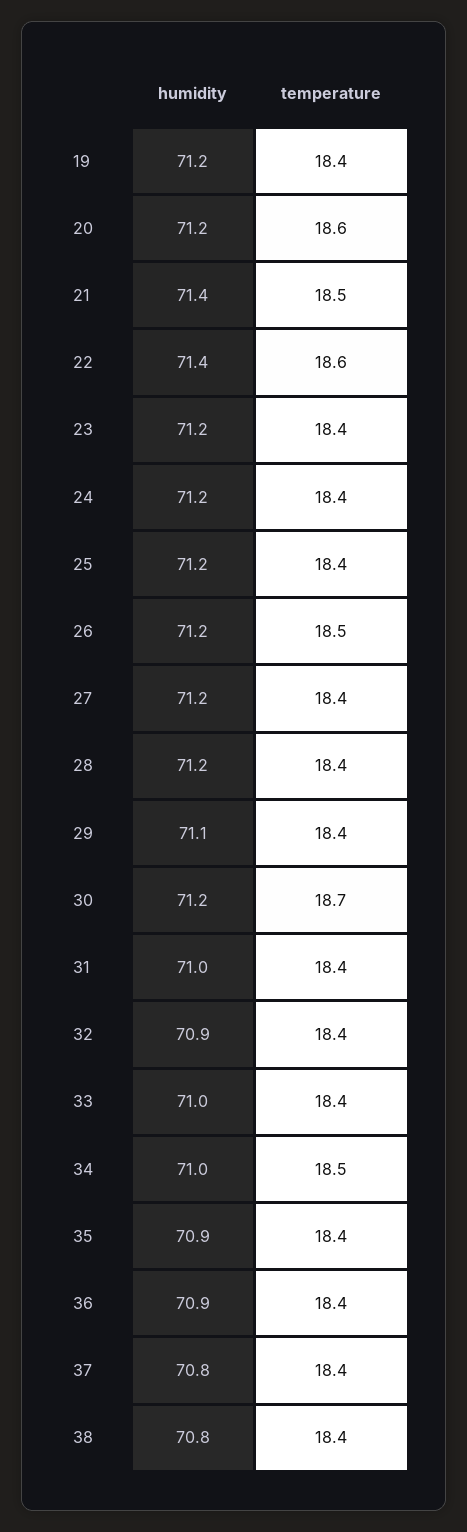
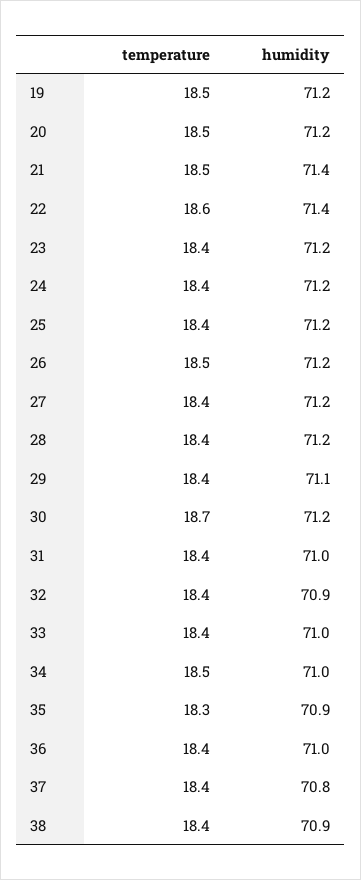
  {
    "humidity": {
      "19": 71.2,
      "20": 71.2,
      "21": 71.4,
      "22": 71.4,
      "23": 71.2,
      "24": 71.2,
      "25": 71.2,
      "26": 71.2,
      "27": 71.2,
      "28": 71.2,
      "29": 71.1,
      "30": 71.2,
      "31": 71,
      "32": 70.9,
      "33": 71,
      "34": 71,
      "35": 70.9,
-     "36": 70.9,
+     "36": 71,
      "37": 70.8,
-     "38": 70.8
+     "38": 70.9
    },
    "temperature": {
-     "19": 18.4,
+     "19": 18.5,
-     "20": 18.6,
+     "20": 18.5,
      "21": 18.5,
      "22": 18.6,
      "23": 18.4,
      "24": 18.4,
      "25": 18.4,
      "26": 18.5,
      "27": 18.4,
      "28": 18.4,
      "29": 18.4,
      "30": 18.7,
      "31": 18.4,
      "32": 18.4,
      "33": 18.4,
      "34": 18.5,
-     "35": 18.4,
+     "35": 18.3,
      "36": 18.4,
      "37": 18.4,
      "38": 18.4
    }
  }

